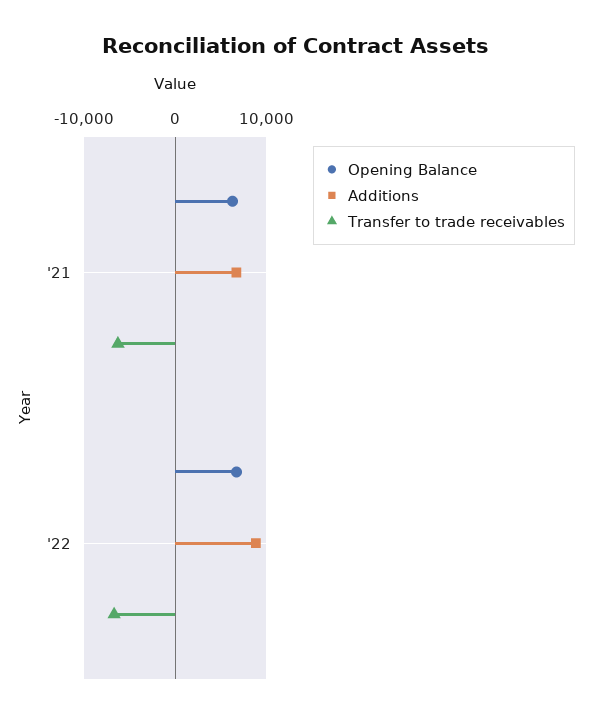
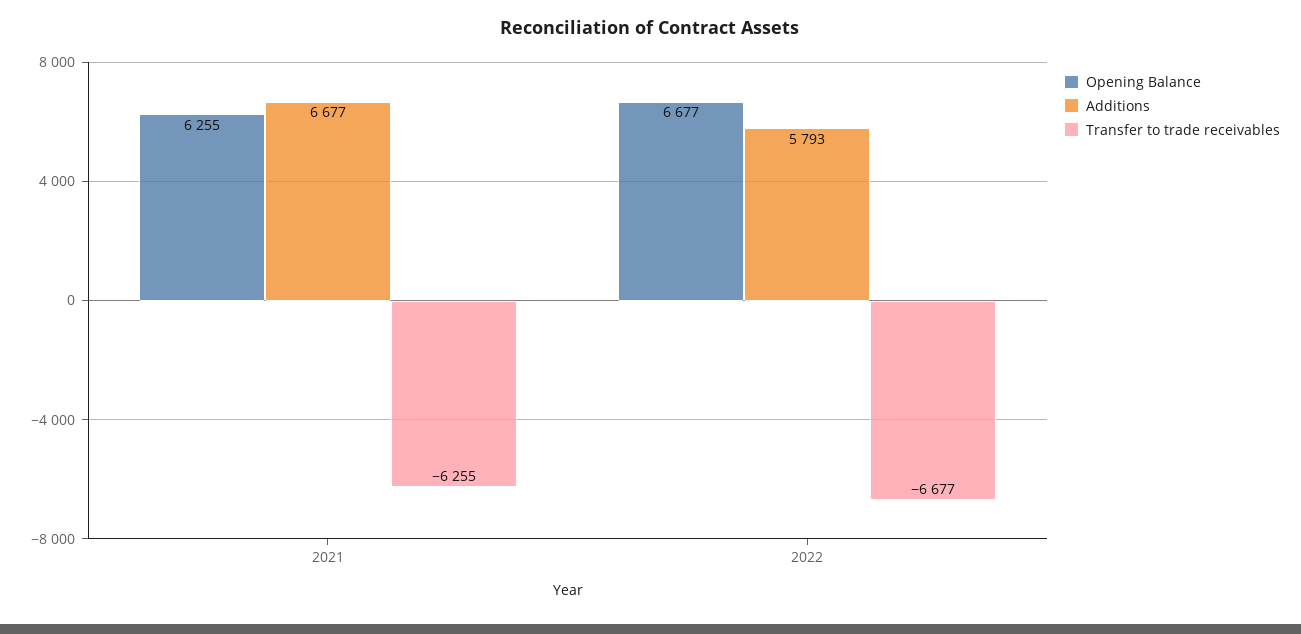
  {
    "Opening Balance": {
      "'21": 6255,
      "'22": 6677
    },
    "Additions": {
      "'21": 6677,
-     "'22": 9000
+     "'22": 5793
    },
    "Transfer to trade receivables": {
      "'21": -6255,
      "'22": -6677
    }
  }

